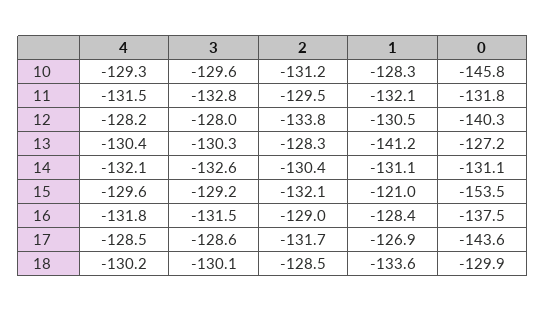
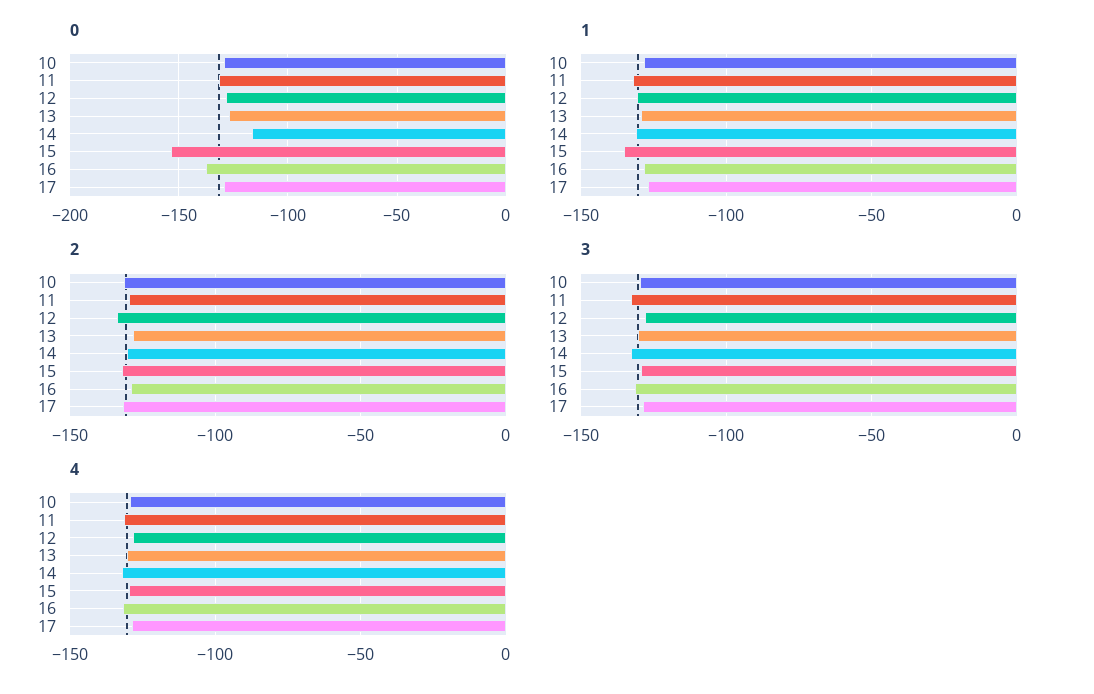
  {
    "4": {
      "10": -129.3,
      "11": -131.5,
      "12": -128.2,
      "13": -130.4,
      "14": -132.1,
      "15": -129.6,
      "16": -131.8,
-     "17": -128.5,
+     "17": -128.5
-     "18": -130.2
    },
    "3": {
      "10": -129.6,
      "11": -132.8,
      "12": -128,
      "13": -130.3,
      "14": -132.6,
      "15": -129.2,
      "16": -131.5,
-     "17": -128.6,
+     "17": -128.6
-     "18": -130.1
    },
    "2": {
      "10": -131.2,
      "11": -129.5,
      "12": -133.8,
      "13": -128.3,
      "14": -130.4,
      "15": -132.1,
      "16": -129,
-     "17": -131.7,
+     "17": -131.7
-     "18": -128.5
    },
    "1": {
      "10": -128.3,
      "11": -132.1,
      "12": -130.5,
-     "13": -141.2,
+     "13": -130,
      "14": -131.1,
-     "15": -121,
+     "15": -135,
      "16": -128.4,
-     "17": -126.9,
+     "17": -126.9
-     "18": -133.6
    },
    "0": {
-     "10": -145.8,
+     "10": -130,
      "11": -131.8,
-     "12": -140.3,
+     "12": -130,
      "13": -127.2,
-     "14": -131.1,
+     "14": -115,
      "15": -153.5,
      "16": -137.5,
-     "17": -143.6,
+     "17": -130
-     "18": -129.9
    }
  }

